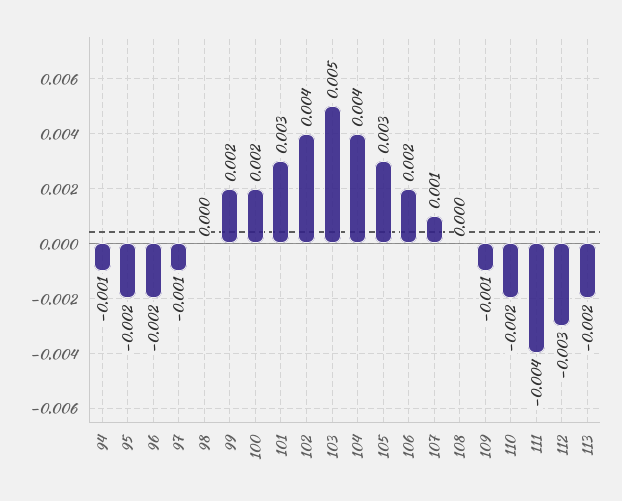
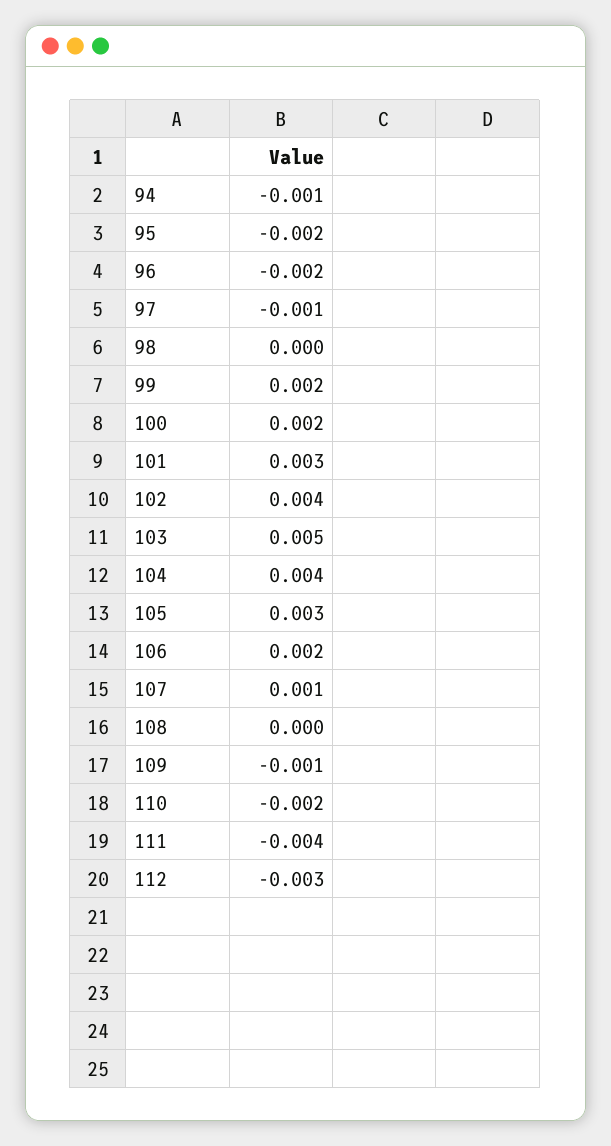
  {
    "94": -0.001,
    "95": -0.002,
    "96": -0.002,
    "97": -0.001,
    "98": 0,
    "99": 0.002,
    "100": 0.002,
    "101": 0.003,
    "102": 0.004,
    "103": 0.005,
    "104": 0.004,
    "105": 0.003,
    "106": 0.002,
    "107": 0.001,
    "108": 0,
    "109": -0.001,
    "110": -0.002,
    "111": -0.004,
-   "112": -0.003,
+   "112": -0.003
-   "113": -0.002
  }

